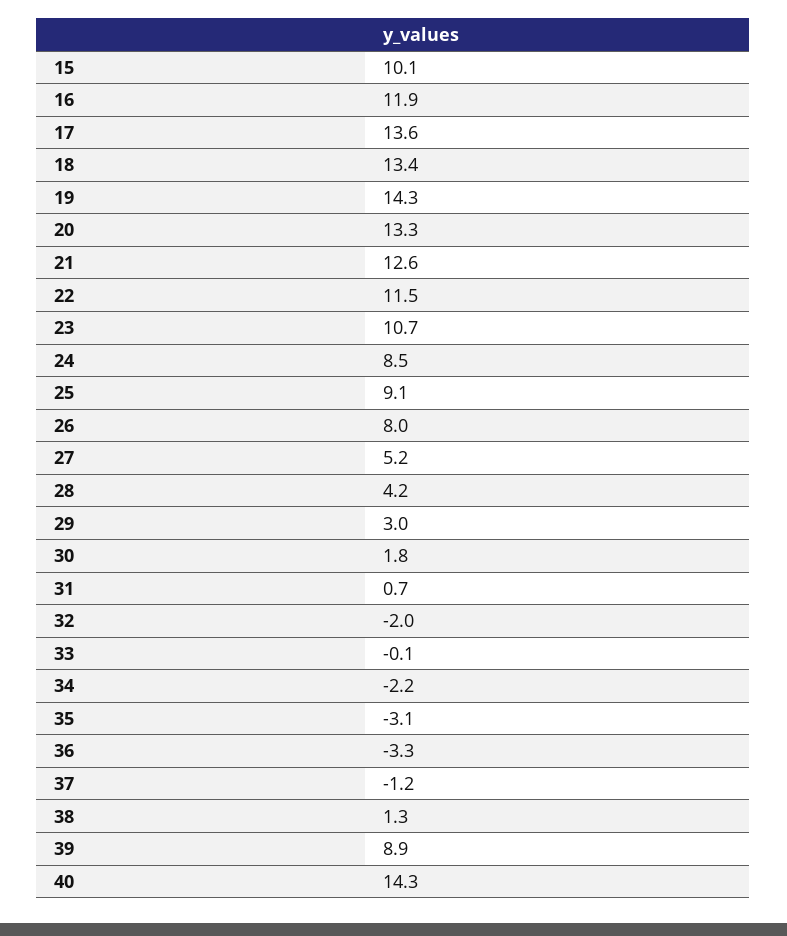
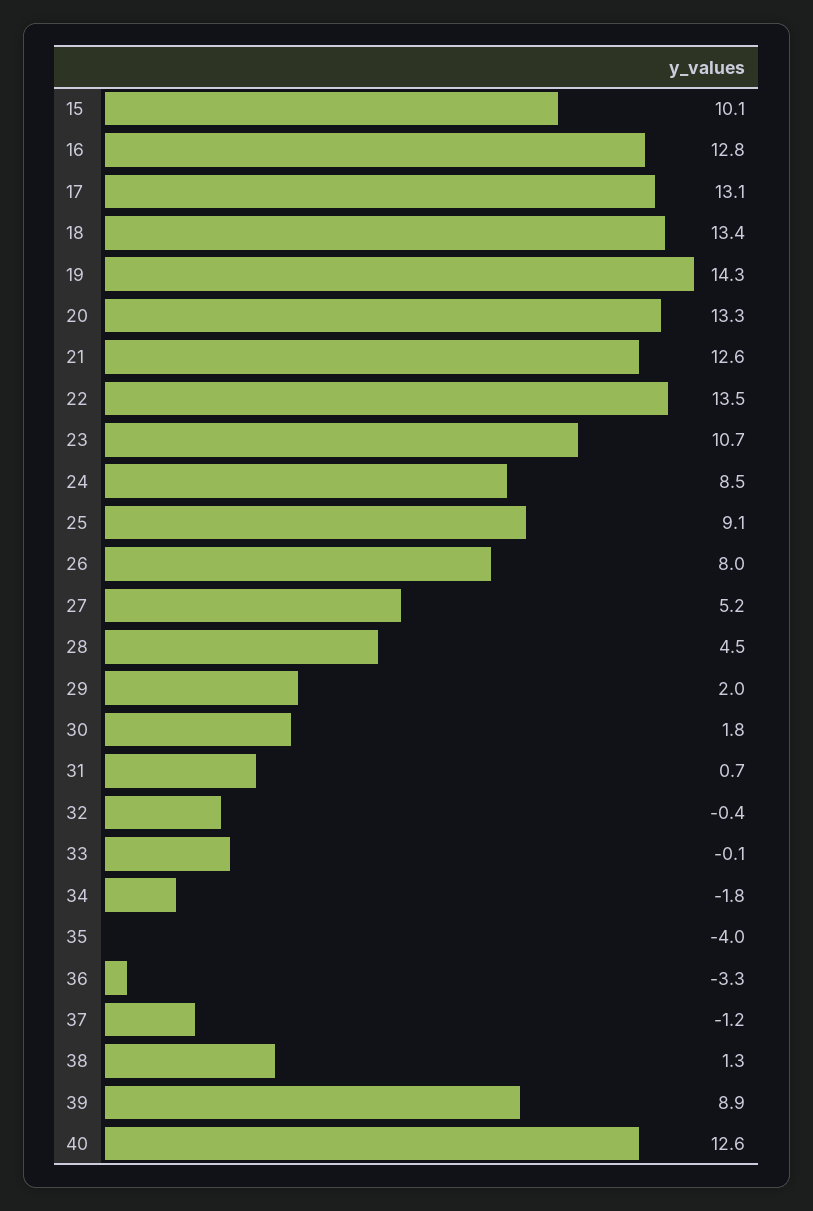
  {
    "15": 10.1,
-   "16": 11.9,
+   "16": 12.8,
-   "17": 13.6,
+   "17": 13.1,
    "18": 13.4,
    "19": 14.3,
    "20": 13.3,
    "21": 12.6,
-   "22": 11.5,
+   "22": 13.5,
    "23": 10.7,
    "24": 8.5,
    "25": 9.1,
    "26": 8,
    "27": 5.2,
-   "28": 4.2,
+   "28": 4.5,
-   "29": 3,
+   "29": 2,
    "30": 1.8,
    "31": 0.7,
-   "32": -2,
+   "32": -0.4,
    "33": -0.1,
-   "34": -2.2,
+   "34": -1.8,
-   "35": -3.1,
+   "35": -4,
    "36": -3.3,
    "37": -1.2,
    "38": 1.3,
    "39": 8.9,
-   "40": 14.3
+   "40": 12.6
  }

